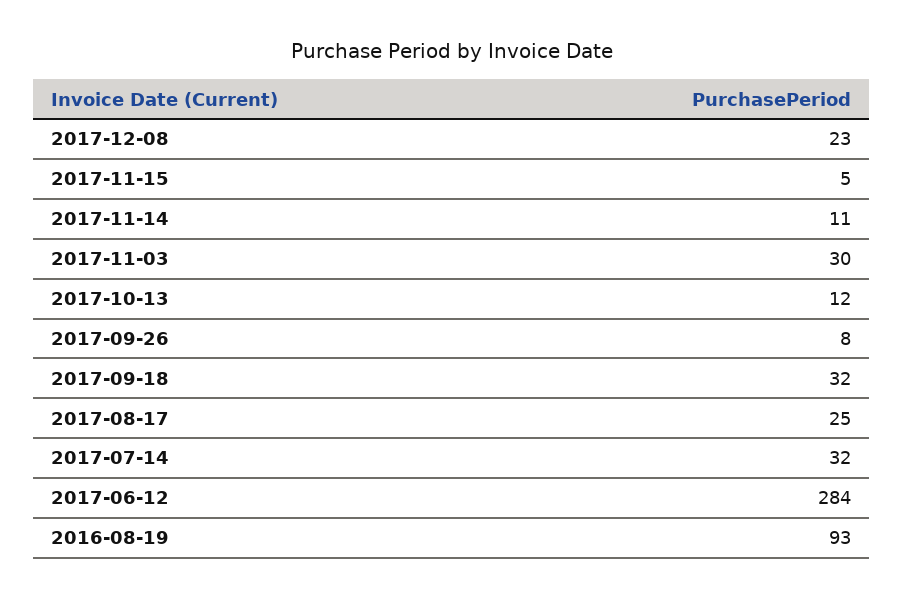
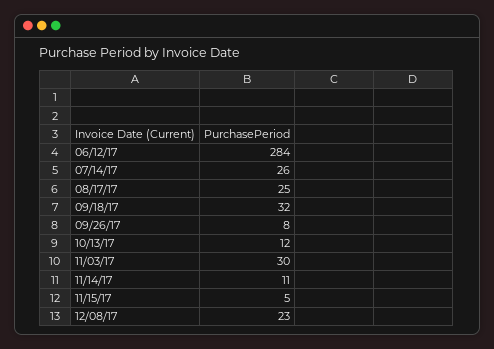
  {
    "2017-12-08": 23,
    "2017-11-15": 5,
    "2017-11-14": 11,
    "2017-11-03": 30,
    "2017-10-13": 12,
    "2017-09-26": 8,
    "2017-09-18": 32,
    "2017-08-17": 25,
-   "2017-07-14": 32,
+   "2017-07-14": 26,
-   "2017-06-12": 284,
+   "2017-06-12": 284
-   "2016-08-19": 93
  }

